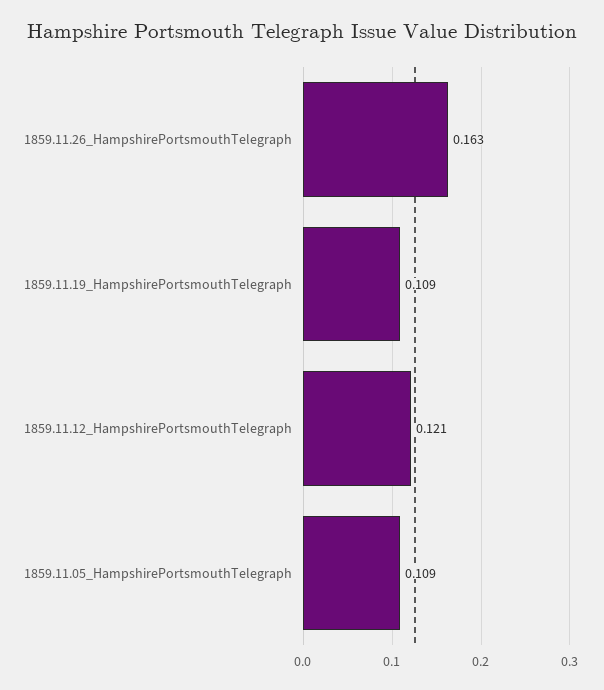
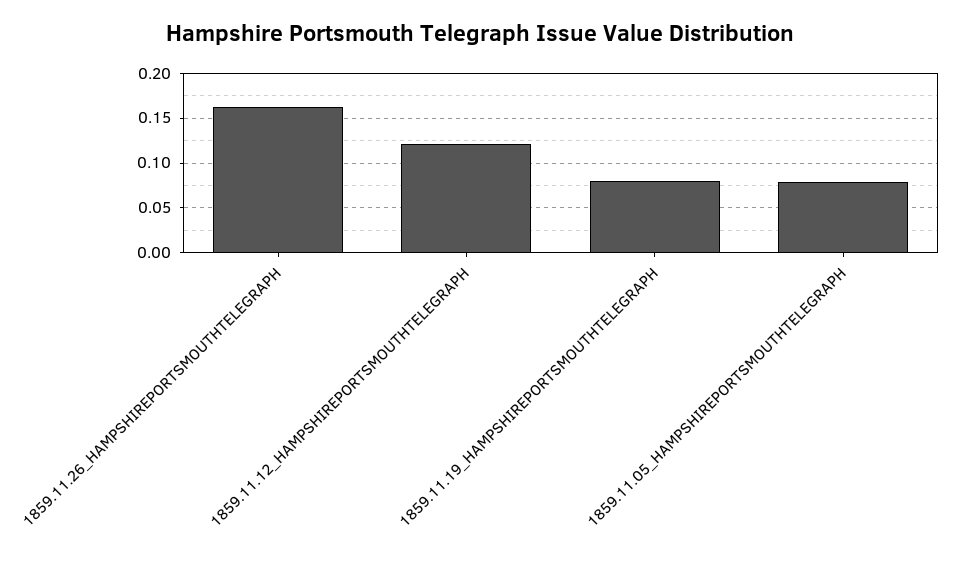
  {
    "1859.11.26_HampshirePortsmouthTelegraph": 0.163,
-   "1859.11.19_HampshirePortsmouthTelegraph": 0.109,
+   "1859.11.19_HampshirePortsmouthTelegraph": 0.08,
    "1859.11.12_HampshirePortsmouthTelegraph": 0.121,
-   "1859.11.05_HampshirePortsmouthTelegraph": 0.109
+   "1859.11.05_HampshirePortsmouthTelegraph": 0.08
  }

